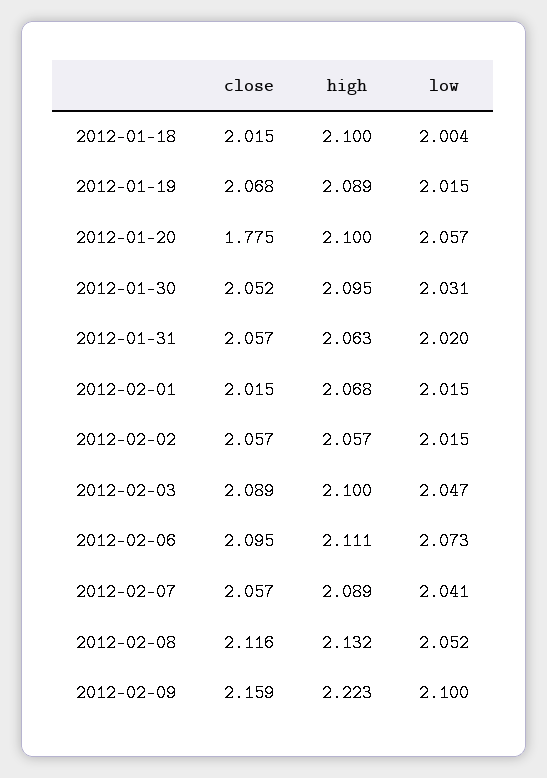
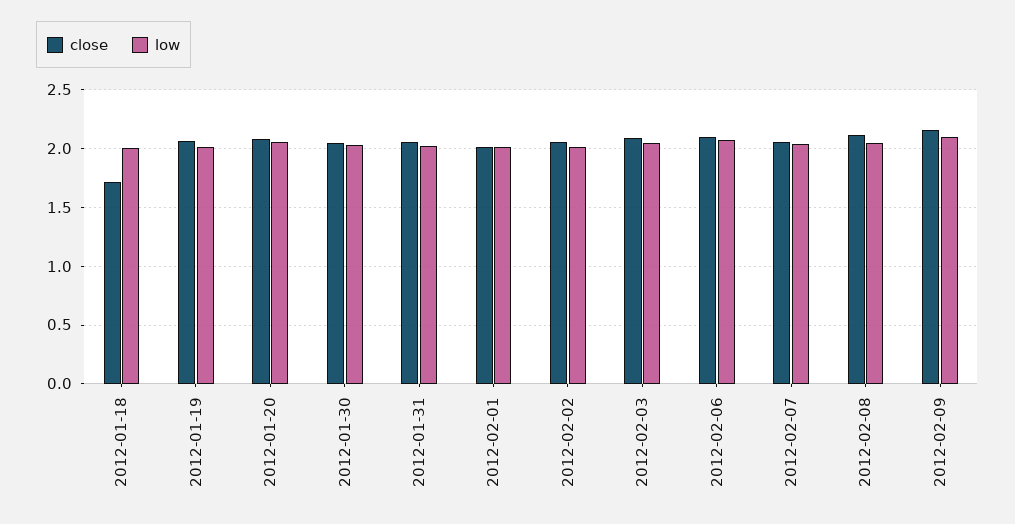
  {
    "close": {
-     "2012-01-18": 2.015,
+     "2012-01-18": 1.7,
      "2012-01-19": 2.068,
-     "2012-01-20": 1.775,
+     "2012-01-20": 2.1,
      "2012-01-30": 2.052,
      "2012-01-31": 2.057,
      "2012-02-01": 2.015,
      "2012-02-02": 2.057,
      "2012-02-03": 2.089,
      "2012-02-06": 2.095,
      "2012-02-07": 2.057,
      "2012-02-08": 2.116,
      "2012-02-09": 2.159
    },
-   "high": {
-     "2012-01-18": 2.1,
-     "2012-01-19": 2.089,
-     "2012-01-20": 2.1,
-     "2012-01-30": 2.095,
-     "2012-01-31": 2.063,
-     "2012-02-01": 2.068,
-     "2012-02-02": 2.057,
-     "2012-02-03": 2.1,
-     "2012-02-06": 2.111,
-     "2012-02-07": 2.089,
-     "2012-02-08": 2.132,
-     "2012-02-09": 2.223
-   },
    "low": {
      "2012-01-18": 2.004,
      "2012-01-19": 2.015,
      "2012-01-20": 2.057,
      "2012-01-30": 2.031,
      "2012-01-31": 2.02,
      "2012-02-01": 2.015,
      "2012-02-02": 2.015,
      "2012-02-03": 2.047,
      "2012-02-06": 2.073,
      "2012-02-07": 2.041,
      "2012-02-08": 2.052,
      "2012-02-09": 2.1
    }
  }

